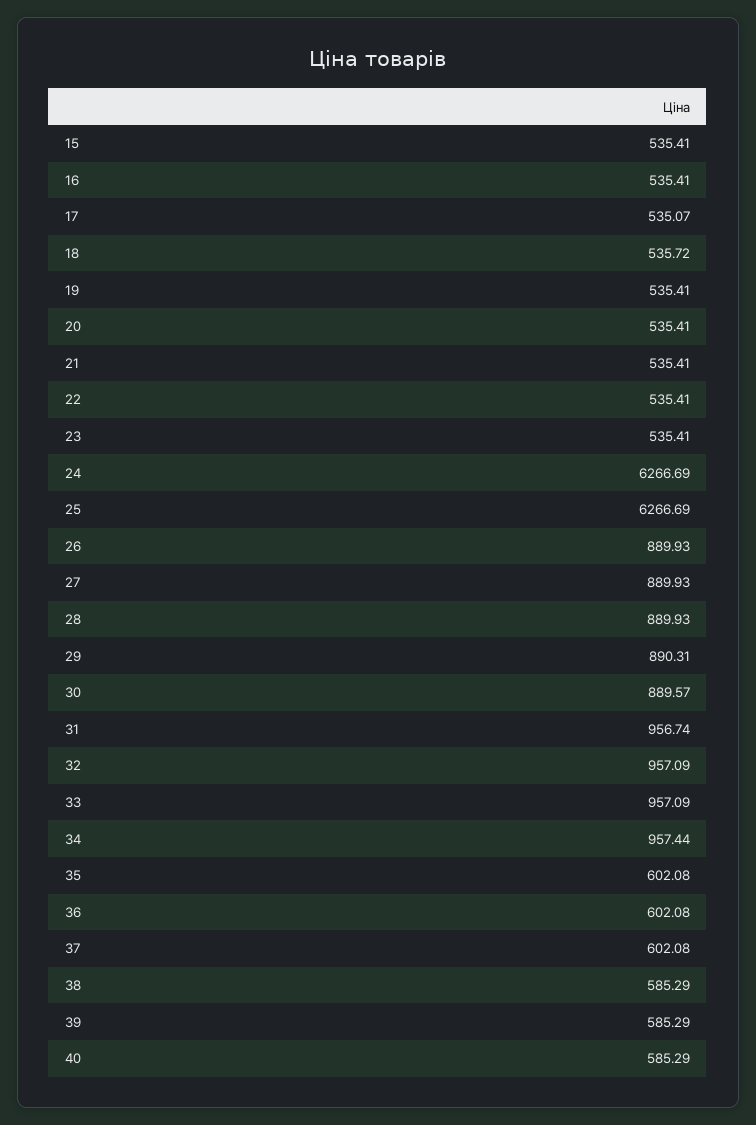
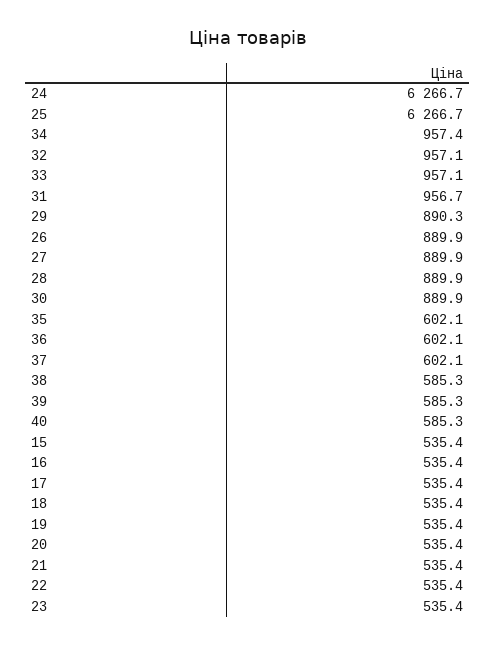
  {
    "15": 535.41,
    "16": 535.41,
-   "17": 535.07,
+   "17": 535.4,
-   "18": 535.72,
+   "18": 535.4,
    "19": 535.41,
    "20": 535.41,
    "21": 535.41,
    "22": 535.41,
    "23": 535.41,
    "24": 6266.69,
    "25": 6266.69,
    "26": 889.93,
    "27": 889.93,
    "28": 889.93,
    "29": 890.31,
-   "30": 889.57,
+   "30": 889.9,
    "31": 956.74,
    "32": 957.09,
    "33": 957.09,
    "34": 957.44,
    "35": 602.08,
    "36": 602.08,
    "37": 602.08,
    "38": 585.29,
    "39": 585.29,
    "40": 585.29
  }

